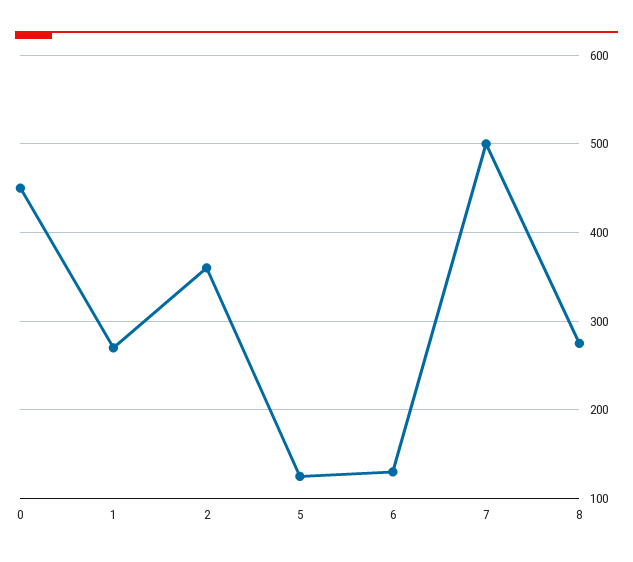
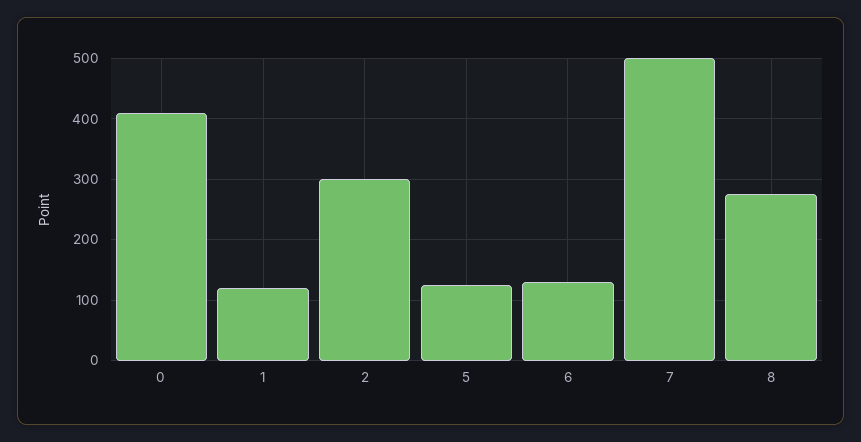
  {
-   "0": 450,
+   "0": 410,
-   "1": 270,
+   "1": 120,
-   "2": 360,
+   "2": 300,
    "5": 130,
    "6": 130,
    "7": 500,
    "8": 280
  }

